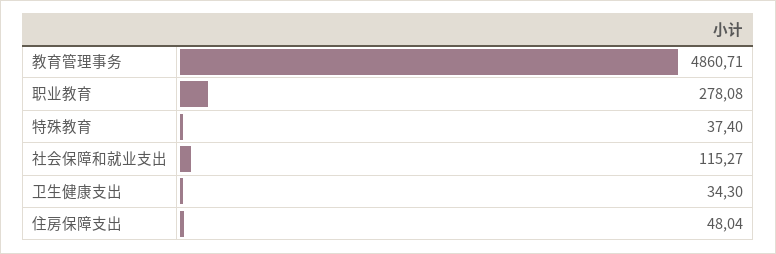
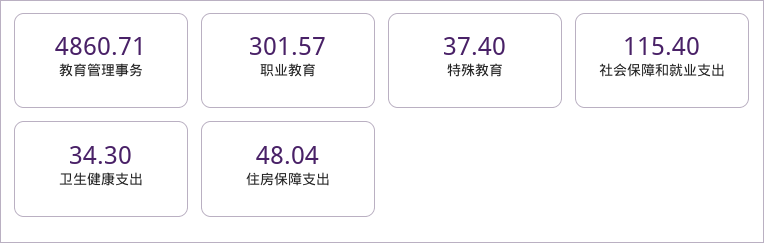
  {
    "教育管理事务": 4860.71,
-   "职业教育": 278.08,
+   "职业教育": 301.57,
    "特殊教育": 37.4,
-   "社会保障和就业支出": 115.27,
+   "社会保障和就业支出": 115.4,
    "卫生健康支出": 34.3,
    "住房保障支出": 48.04
  }

